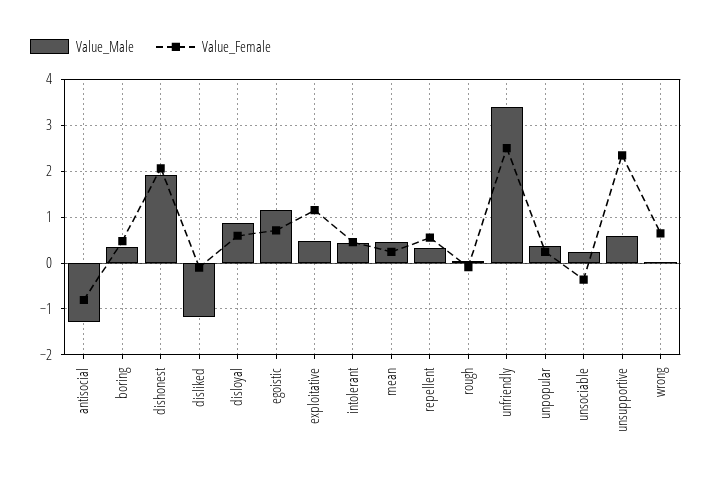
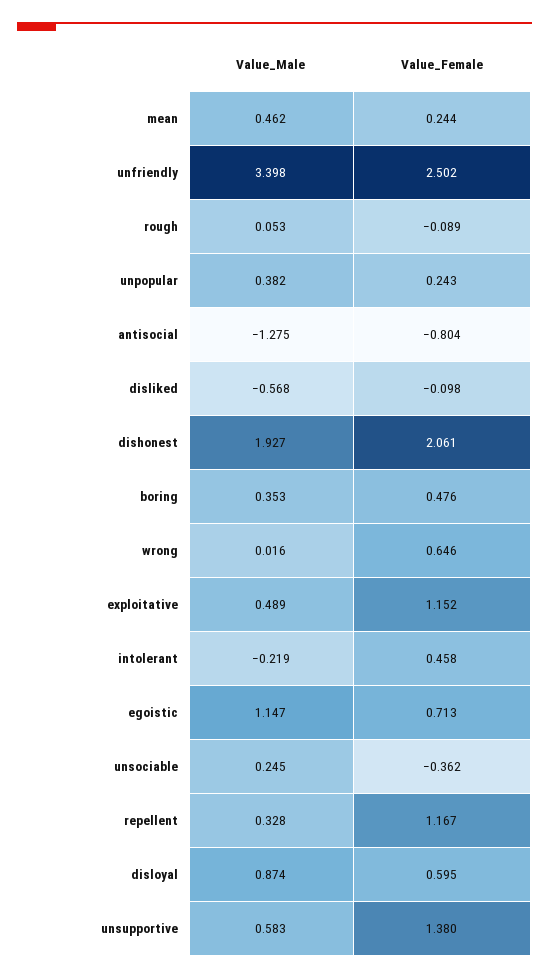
  {
    "Value_Male": {
      "antisocial": -1.275,
      "boring": 0.353,
      "dishonest": 1.927,
-     "disliked": -1.2,
+     "disliked": -0.568,
      "disloyal": 0.874,
      "egoistic": 1.147,
      "exploitative": 0.489,
-     "intolerant": 0.4,
+     "intolerant": -0.219,
      "mean": 0.462,
      "repellent": 0.328,
      "rough": 0.053,
      "unfriendly": 3.398,
      "unpopular": 0.382,
      "unsociable": 0.245,
      "unsupportive": 0.583,
      "wrong": 0.016
    },
    "Value_Female": {
      "antisocial": -0.804,
      "boring": 0.476,
      "dishonest": 2.061,
      "disliked": -0.098,
      "disloyal": 0.595,
      "egoistic": 0.713,
      "exploitative": 1.152,
      "intolerant": 0.458,
      "mean": 0.244,
-     "repellent": 0.6,
+     "repellent": 1.167,
      "rough": -0.089,
      "unfriendly": 2.502,
      "unpopular": 0.243,
      "unsociable": -0.362,
-     "unsupportive": 2.4,
+     "unsupportive": 1.38,
      "wrong": 0.646
    }
  }

